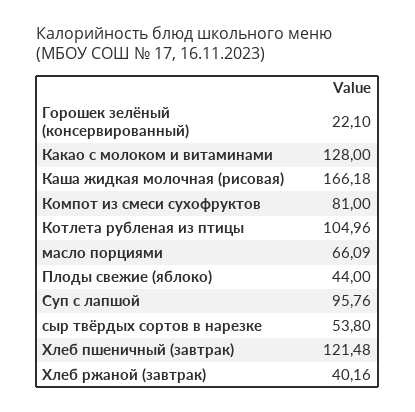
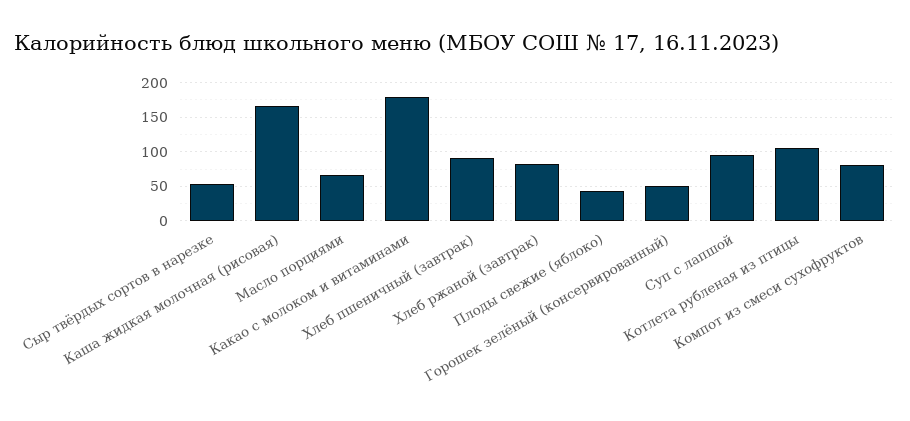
  {
-   "Горошек зелёный (консервированный)": 22.1,
+   "Горошек зелёный (консервированный)": 50,
-   "Какао с молоком и витаминами": 128,
+   "Какао с молоком и витаминами": 180,
    "Каша жидкая молочная (рисовая)": 166.18,
    "Компот из смеси сухофруктов": 81,
    "Котлета рубленая из птицы": 104.96,
    "масло порциями": 66.09,
    "Плоды свежие (яблоко)": 44,
    "Суп с лапшой": 95.76,
    "сыр твёрдых сортов в нарезке": 53.8,
-   "Хлеб пшеничный (завтрак)": 121.48,
+   "Хлеб пшеничный (завтрак)": 90,
-   "Хлеб ржаной (завтрак)": 40.16
+   "Хлеб ржаной (завтрак)": 80
  }

